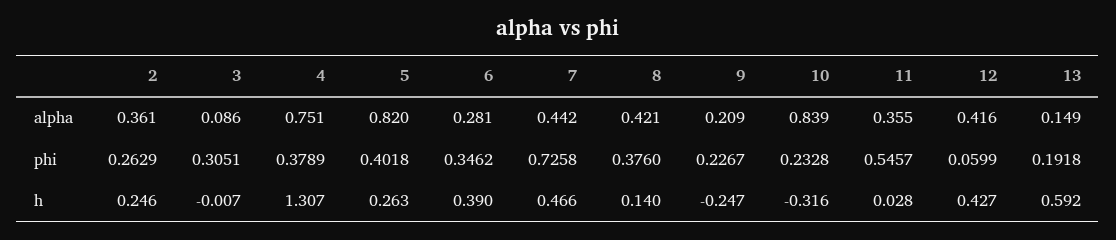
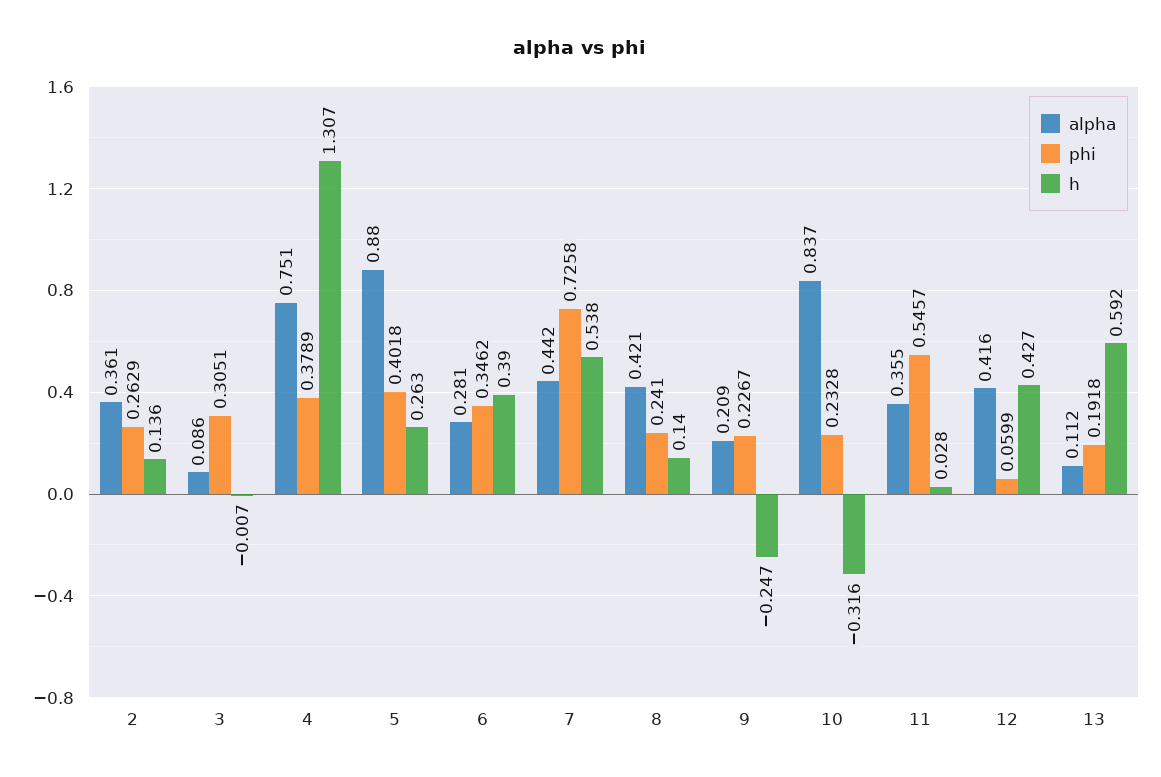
  {
    "alpha": {
      "2": 0.361,
      "3": 0.086,
      "4": 0.751,
-     "5": 0.82,
+     "5": 0.88,
      "6": 0.281,
      "7": 0.442,
      "8": 0.421,
      "9": 0.209,
-     "10": 0.839,
+     "10": 0.837,
      "11": 0.355,
      "12": 0.416,
-     "13": 0.149
+     "13": 0.112
    },
    "phi": {
      "2": 0.2629,
      "3": 0.3051,
      "4": 0.3789,
      "5": 0.4018,
      "6": 0.3462,
      "7": 0.7258,
-     "8": 0.376,
+     "8": 0.241,
      "9": 0.2267,
      "10": 0.2328,
      "11": 0.5457,
      "12": 0.0599,
      "13": 0.1918
    },
    "h": {
-     "2": 0.246,
+     "2": 0.136,
      "3": -0.007,
      "4": 1.307,
      "5": 0.263,
      "6": 0.39,
-     "7": 0.466,
+     "7": 0.538,
      "8": 0.14,
      "9": -0.247,
      "10": -0.316,
      "11": 0.028,
      "12": 0.427,
      "13": 0.592
    }
  }

